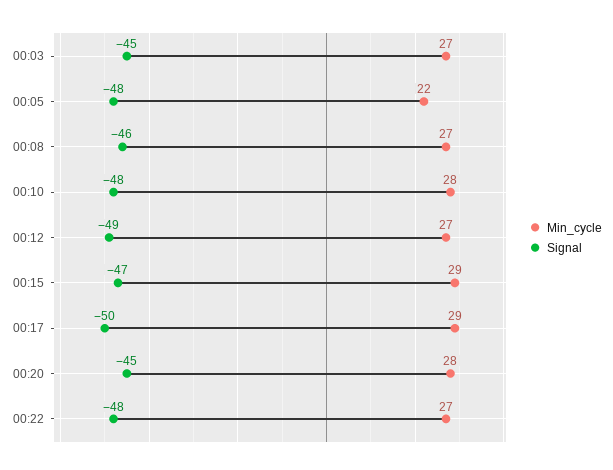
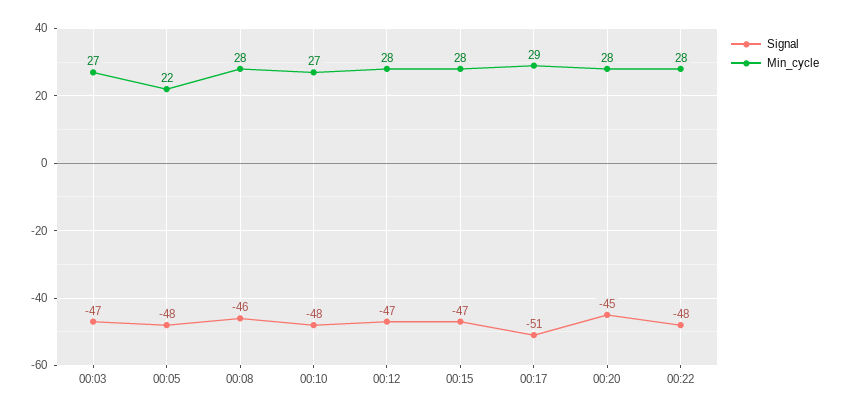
  {
    "Min_cycle": {
      "00:03": 27,
      "00:05": 22,
-     "00:08": 27,
+     "00:08": 28,
-     "00:10": 28,
+     "00:10": 27,
-     "00:12": 27,
+     "00:12": 28,
-     "00:15": 29,
+     "00:15": 28,
      "00:17": 29,
      "00:20": 28,
-     "00:22": 27
+     "00:22": 28
    },
    "Signal": {
-     "00:03": -45,
+     "00:03": -47,
      "00:05": -48,
      "00:08": -46,
      "00:10": -48,
-     "00:12": -49,
+     "00:12": -47,
      "00:15": -47,
-     "00:17": -50,
+     "00:17": -51,
      "00:20": -45,
      "00:22": -48
    }
  }

